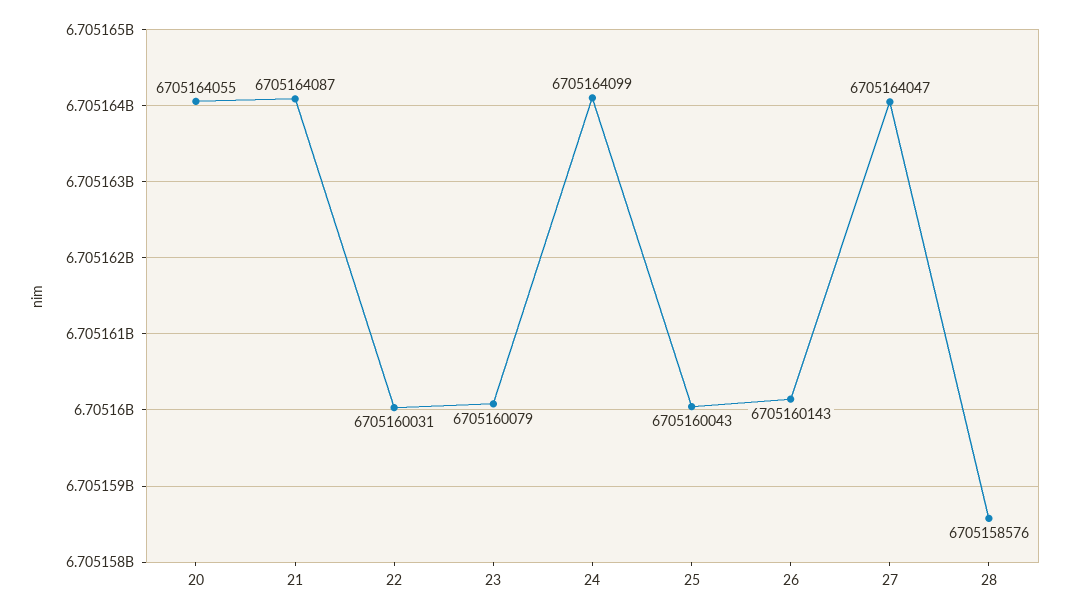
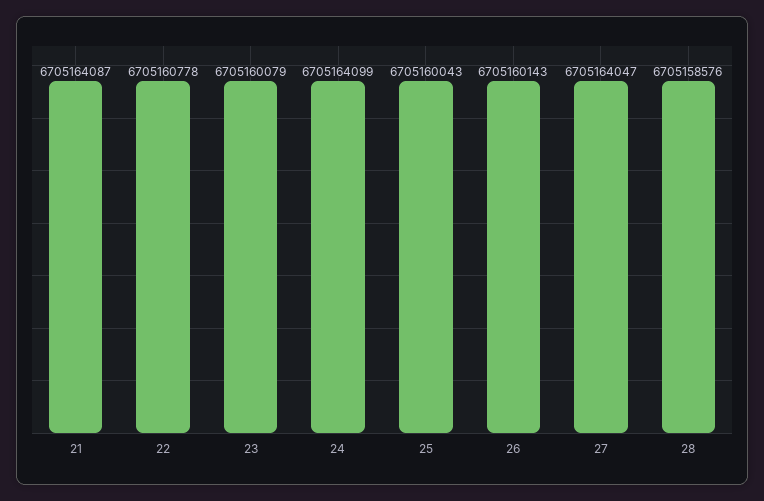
  {
-   "20": 6705164055,
    "21": 6705164087,
-   "22": 6705160031,
+   "22": 6705160778,
    "23": 6705160079,
    "24": 6705164099,
    "25": 6705160043,
    "26": 6705160143,
    "27": 6705164047,
    "28": 6705158576
  }

